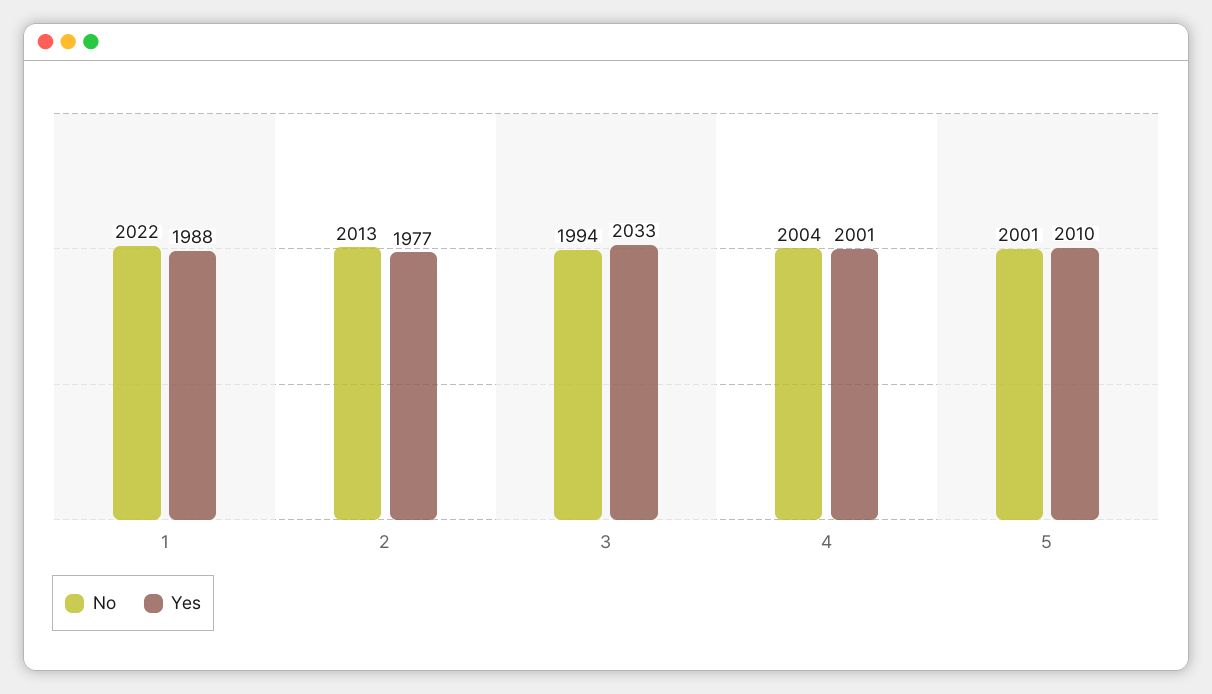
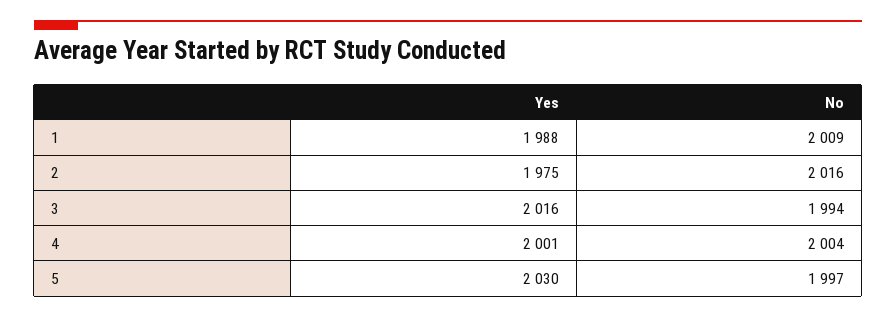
  {
    "No": {
-     "1": 2022,
+     "1": 2009,
-     "2": 2013,
+     "2": 2016,
      "3": 1994,
      "4": 2004,
-     "5": 2001
+     "5": 1997
    },
    "Yes": {
      "1": 1988,
-     "2": 1977,
+     "2": 1975,
-     "3": 2033,
+     "3": 2016,
      "4": 2001,
-     "5": 2010
+     "5": 2030
    }
  }

